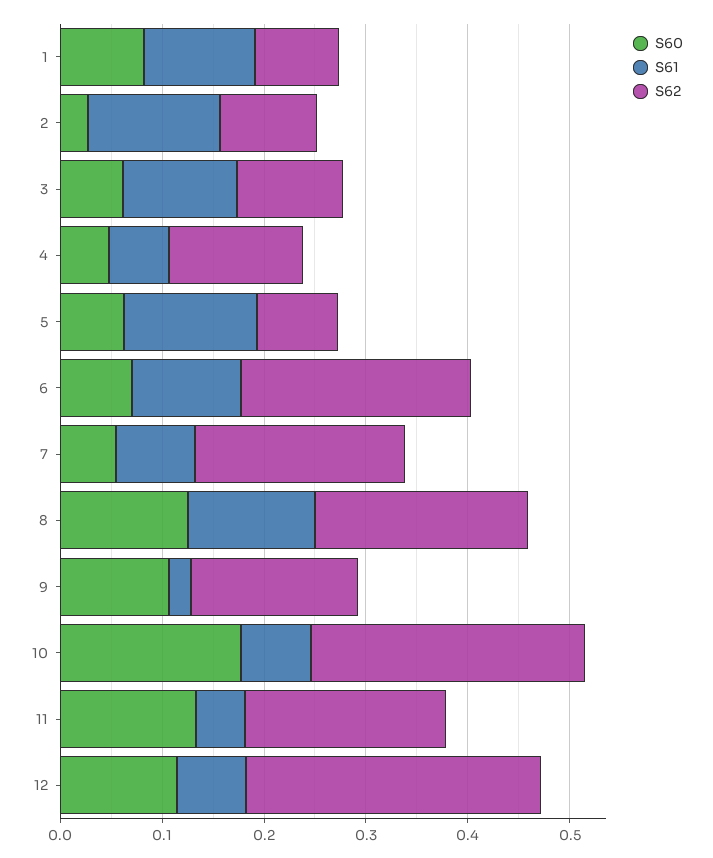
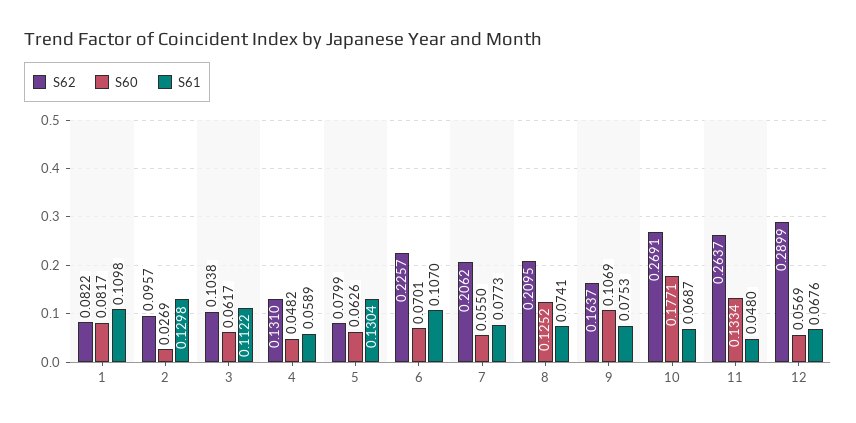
  {
    "S60": {
      "1": 0.0817,
      "2": 0.0269,
      "3": 0.0617,
      "4": 0.0482,
      "5": 0.0626,
      "6": 0.0701,
      "7": 0.055,
      "8": 0.1252,
      "9": 0.1069,
      "10": 0.1771,
      "11": 0.1334,
-     "12": 0.12
+     "12": 0.0569
    },
    "S61": {
      "1": 0.1098,
      "2": 0.1298,
      "3": 0.1122,
      "4": 0.0589,
      "5": 0.1304,
      "6": 0.107,
      "7": 0.0773,
-     "8": 0.12,
+     "8": 0.0741,
-     "9": 0.02,
+     "9": 0.0753,
      "10": 0.0687,
      "11": 0.048,
      "12": 0.0676
    },
    "S62": {
      "1": 0.0822,
      "2": 0.0957,
      "3": 0.1038,
      "4": 0.131,
      "5": 0.0799,
      "6": 0.2257,
      "7": 0.2062,
      "8": 0.2095,
      "9": 0.1637,
      "10": 0.2691,
-     "11": 0.2,
+     "11": 0.2637,
      "12": 0.2899
    }
  }

